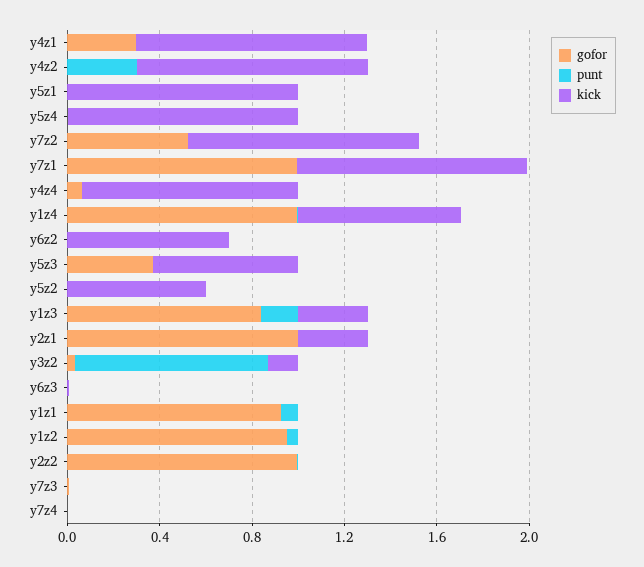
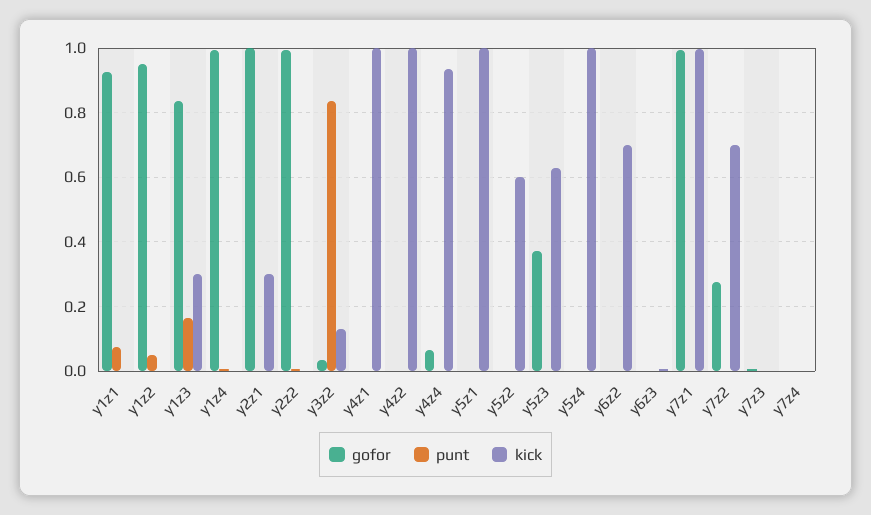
  {
    "gofor": {
-     "y4z1": 0.3,
+     "y4z1": 0,
      "y4z2": 0,
      "y5z1": 0,
      "y5z4": 0,
-     "y7z2": 0.5,
+     "y7z2": 0.28,
      "y7z1": 1,
      "y4z4": 0.06,
      "y1z4": 1,
      "y6z2": 0,
      "y5z3": 0.38,
      "y5z2": 0,
      "y1z3": 0.84,
      "y2z1": 1,
      "y3z2": 0.04,
      "y6z3": 0,
      "y1z1": 0.92,
      "y1z2": 0.96,
      "y2z2": 1,
      "y7z3": 0,
      "y7z4": 0
    },
    "punt": {
      "y4z1": 0,
-     "y4z2": 0.3,
+     "y4z2": 0,
      "y5z1": 0,
      "y5z4": 0,
      "y7z2": 0,
      "y7z1": 0,
      "y4z4": 0,
      "y1z4": 0,
      "y6z2": 0,
      "y5z3": 0,
      "y5z2": 0,
      "y1z3": 0.16,
      "y2z1": 0,
      "y3z2": 0.84,
      "y6z3": 0,
      "y1z1": 0.08,
      "y1z2": 0.04,
      "y2z2": 0,
      "y7z3": 0,
      "y7z4": 0
    },
    "kick": {
      "y4z1": 1,
      "y4z2": 1,
      "y5z1": 1,
      "y5z4": 1,
-     "y7z2": 1,
+     "y7z2": 0.7,
      "y7z1": 1,
      "y4z4": 0.94,
-     "y1z4": 0.7,
+     "y1z4": 0,
      "y6z2": 0.7,
      "y5z3": 0.64,
      "y5z2": 0.6,
      "y1z3": 0.3,
      "y2z1": 0.3,
      "y3z2": 0.14,
      "y6z3": 0,
      "y1z1": 0,
      "y1z2": 0,
      "y2z2": 0,
      "y7z3": 0,
      "y7z4": 0
    }
  }

